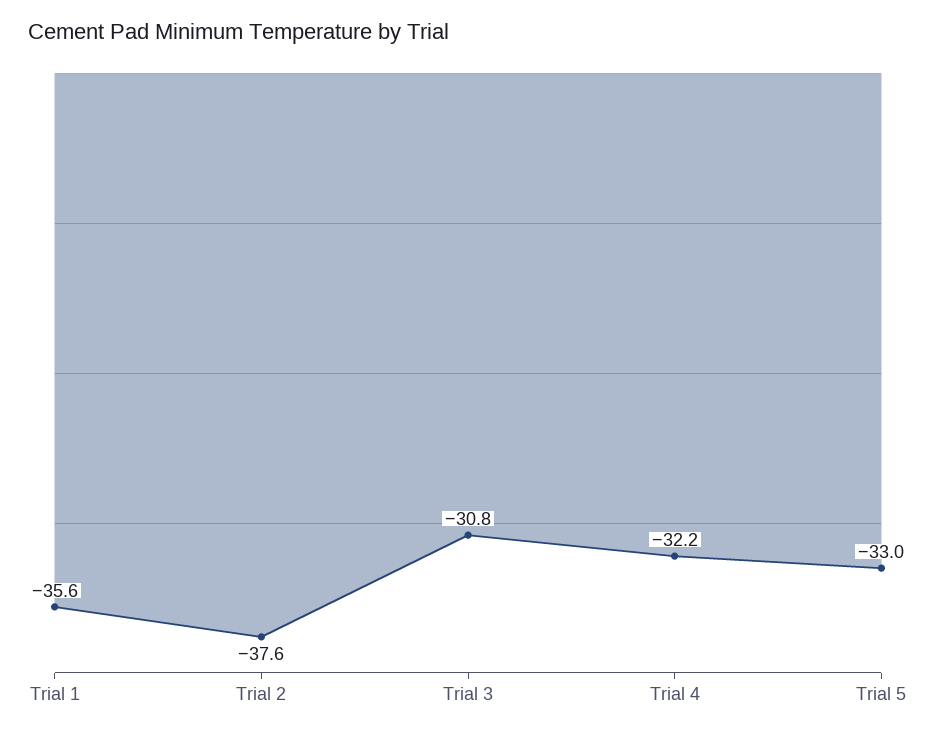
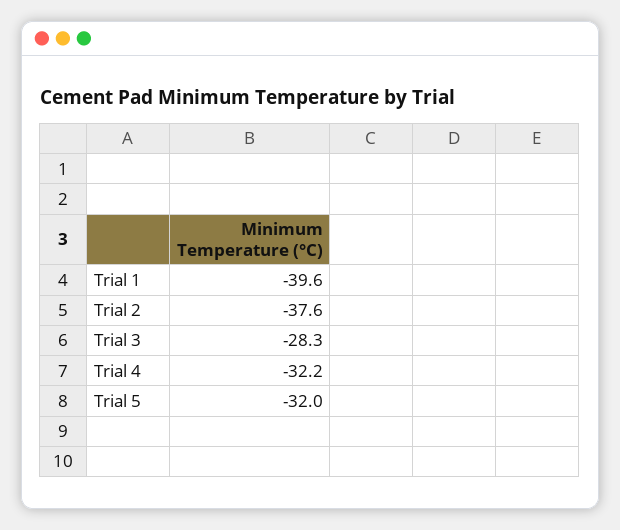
  {
-   "Trial 1": -35.6,
+   "Trial 1": -39.6,
    "Trial 2": -37.6,
-   "Trial 3": -30.8,
+   "Trial 3": -28.3,
    "Trial 4": -32.2,
-   "Trial 5": -33
+   "Trial 5": -32
  }

